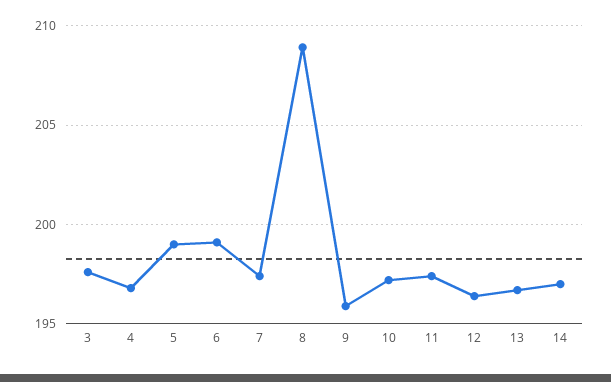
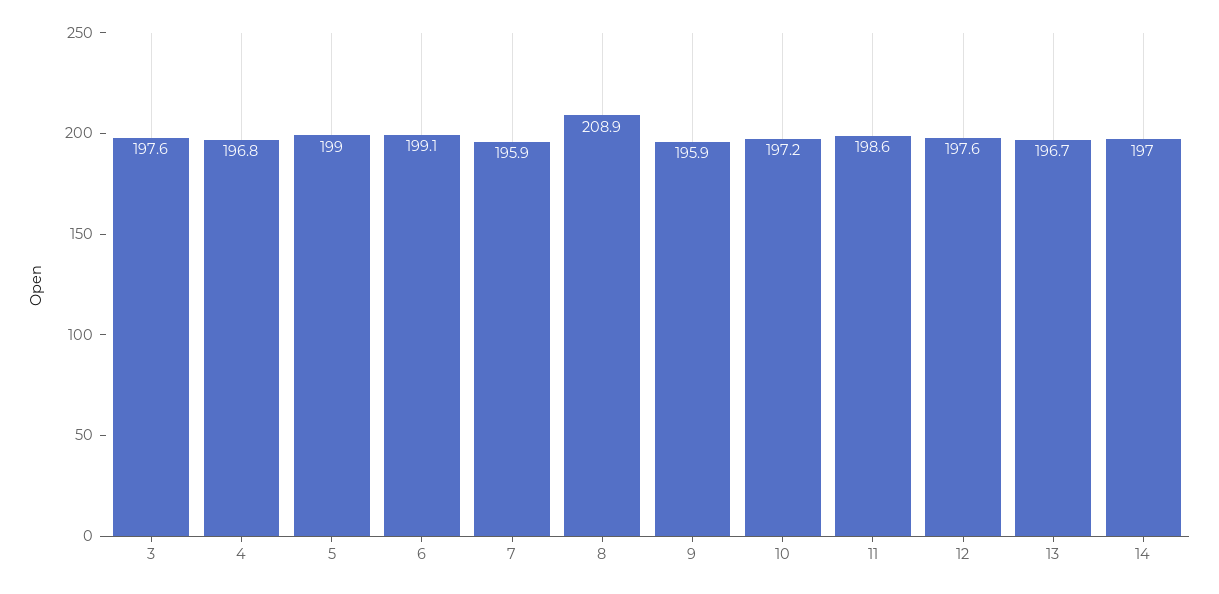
  {
    "3": 197.6,
    "4": 196.8,
    "5": 199,
    "6": 199.1,
-   "7": 197.5,
+   "7": 195.9,
    "8": 208.9,
    "9": 195.9,
    "10": 197.2,
-   "11": 197.5,
+   "11": 198.6,
-   "12": 196.5,
+   "12": 197.6,
    "13": 196.7,
    "14": 197
  }

